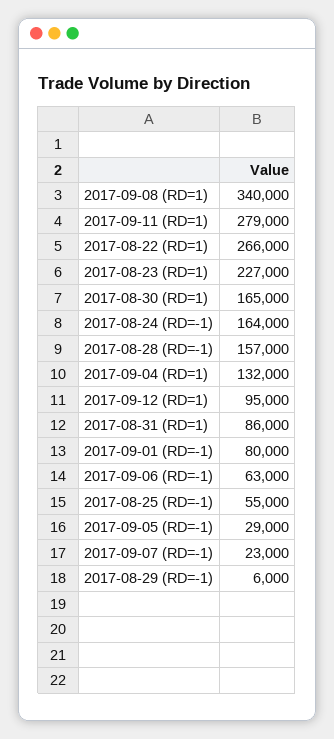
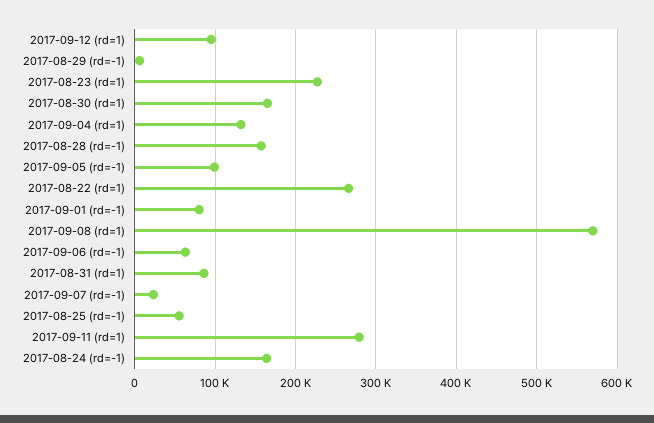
  {
-   "2017-09-08 (RD=1)": 340000,
+   "2017-09-08 (RD=1)": 570000,
    "2017-09-11 (RD=1)": 279000,
    "2017-08-22 (RD=1)": 266000,
    "2017-08-23 (RD=1)": 227000,
    "2017-08-30 (RD=1)": 165000,
    "2017-08-24 (RD=-1)": 164000,
    "2017-08-28 (RD=-1)": 157000,
    "2017-09-04 (RD=1)": 132000,
    "2017-09-12 (RD=1)": 95000,
    "2017-08-31 (RD=1)": 86000,
    "2017-09-01 (RD=-1)": 80000,
    "2017-09-06 (RD=-1)": 63000,
    "2017-08-25 (RD=-1)": 55000,
-   "2017-09-05 (RD=-1)": 29000,
+   "2017-09-05 (RD=-1)": 100000,
    "2017-09-07 (RD=-1)": 23000,
    "2017-08-29 (RD=-1)": 6000
  }

